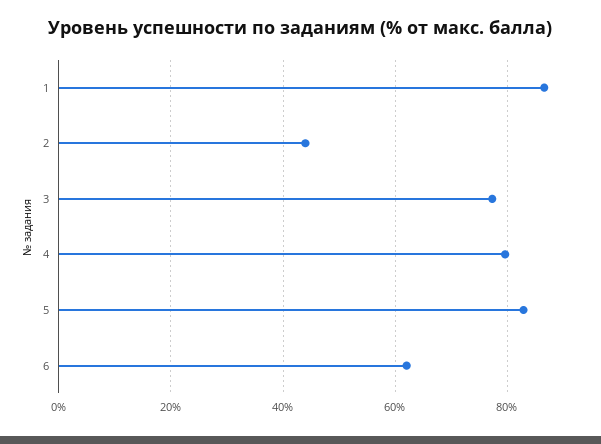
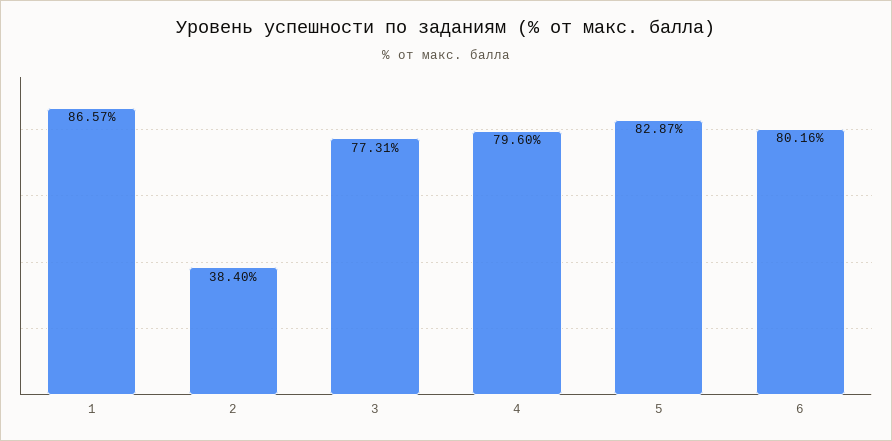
  {
    "1": 86.57,
-   "2": 44,
+   "2": 38.4,
    "3": 77.31,
    "4": 79.6,
    "5": 82.87,
-   "6": 62
+   "6": 80.16
  }

